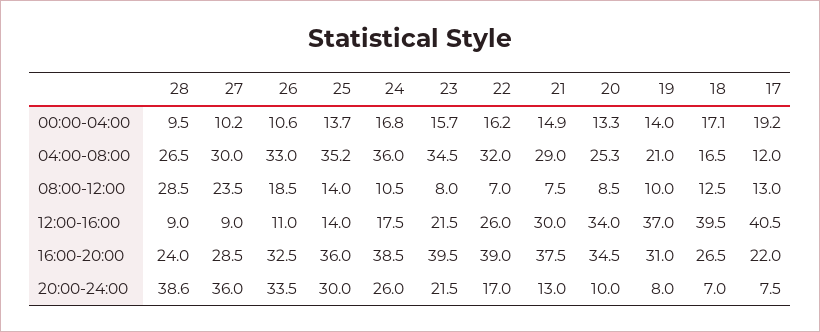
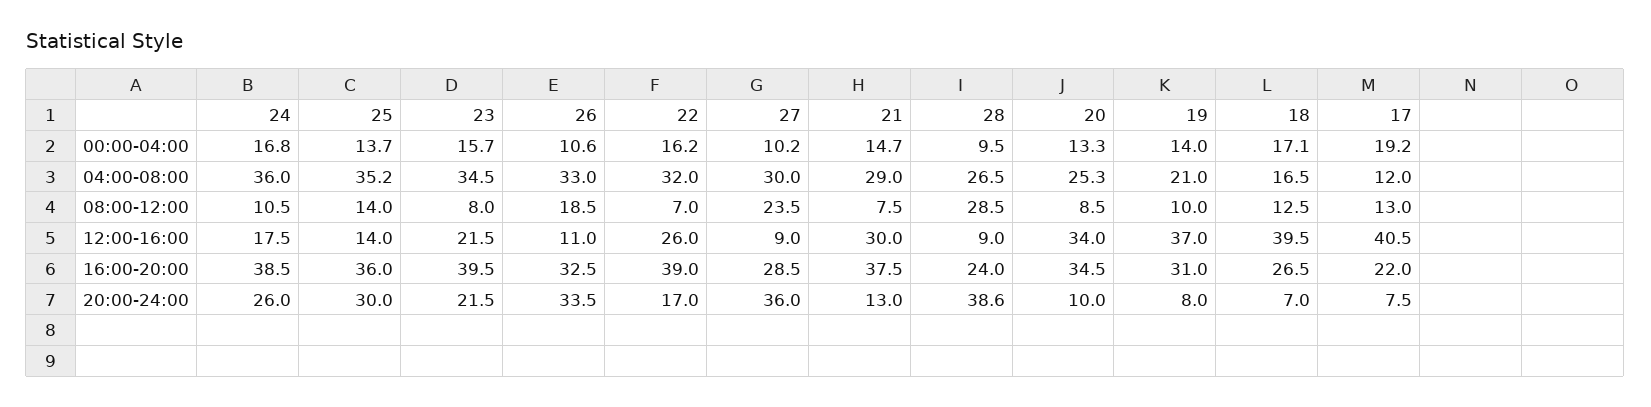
  {
    "28": {
      "00:00-04:00": 9.5,
      "04:00-08:00": 26.5,
      "08:00-12:00": 28.5,
      "12:00-16:00": 9,
      "16:00-20:00": 24,
      "20:00-24:00": 38.6
    },
    "27": {
      "00:00-04:00": 10.2,
      "04:00-08:00": 30,
      "08:00-12:00": 23.5,
      "12:00-16:00": 9,
      "16:00-20:00": 28.5,
      "20:00-24:00": 36
    },
    "26": {
      "00:00-04:00": 10.6,
      "04:00-08:00": 33,
      "08:00-12:00": 18.5,
      "12:00-16:00": 11,
      "16:00-20:00": 32.5,
      "20:00-24:00": 33.5
    },
    "25": {
      "00:00-04:00": 13.7,
      "04:00-08:00": 35.2,
      "08:00-12:00": 14,
      "12:00-16:00": 14,
      "16:00-20:00": 36,
      "20:00-24:00": 30
    },
    "24": {
      "00:00-04:00": 16.8,
      "04:00-08:00": 36,
      "08:00-12:00": 10.5,
      "12:00-16:00": 17.5,
      "16:00-20:00": 38.5,
      "20:00-24:00": 26
    },
    "23": {
      "00:00-04:00": 15.7,
      "04:00-08:00": 34.5,
      "08:00-12:00": 8,
      "12:00-16:00": 21.5,
      "16:00-20:00": 39.5,
      "20:00-24:00": 21.5
    },
    "22": {
      "00:00-04:00": 16.2,
      "04:00-08:00": 32,
      "08:00-12:00": 7,
      "12:00-16:00": 26,
      "16:00-20:00": 39,
      "20:00-24:00": 17
    },
    "21": {
-     "00:00-04:00": 14.9,
+     "00:00-04:00": 14.7,
      "04:00-08:00": 29,
      "08:00-12:00": 7.5,
      "12:00-16:00": 30,
      "16:00-20:00": 37.5,
      "20:00-24:00": 13
    },
    "20": {
      "00:00-04:00": 13.3,
      "04:00-08:00": 25.3,
      "08:00-12:00": 8.5,
      "12:00-16:00": 34,
      "16:00-20:00": 34.5,
      "20:00-24:00": 10
    },
    "19": {
      "00:00-04:00": 14,
      "04:00-08:00": 21,
      "08:00-12:00": 10,
      "12:00-16:00": 37,
      "16:00-20:00": 31,
      "20:00-24:00": 8
    },
    "18": {
      "00:00-04:00": 17.1,
      "04:00-08:00": 16.5,
      "08:00-12:00": 12.5,
      "12:00-16:00": 39.5,
      "16:00-20:00": 26.5,
      "20:00-24:00": 7
    },
    "17": {
      "00:00-04:00": 19.2,
      "04:00-08:00": 12,
      "08:00-12:00": 13,
      "12:00-16:00": 40.5,
      "16:00-20:00": 22,
      "20:00-24:00": 7.5
    }
  }

